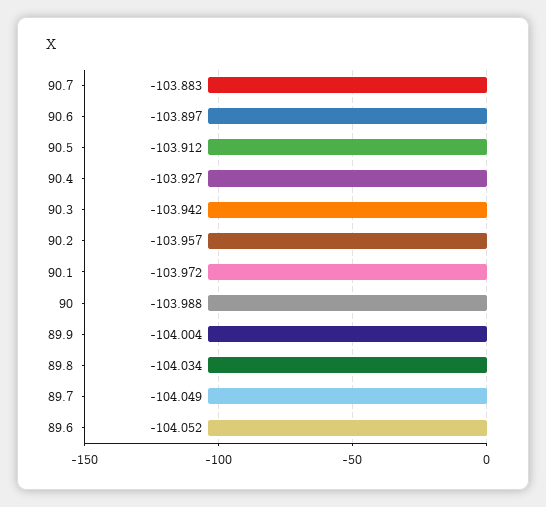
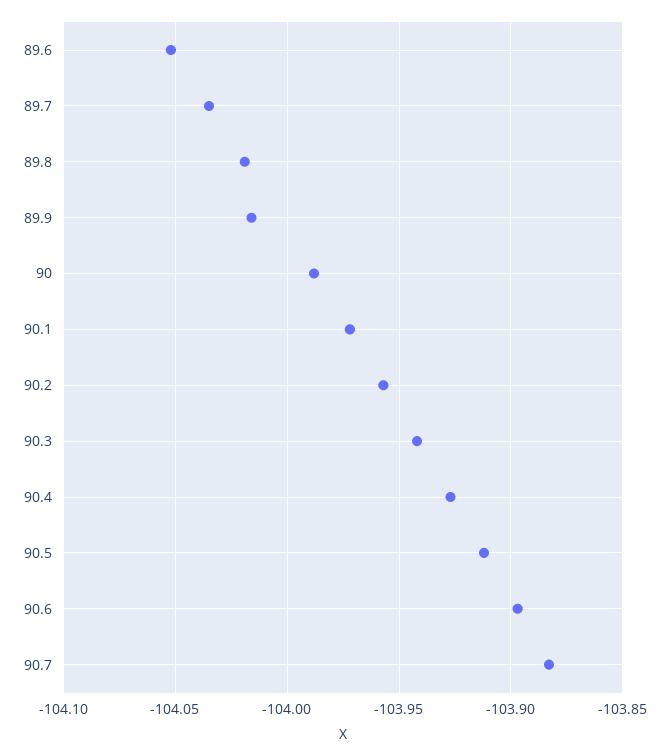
  {
    "90.7": -103.883,
    "90.6": -103.897,
    "90.5": -103.912,
    "90.4": -103.927,
    "90.3": -103.942,
    "90.2": -103.957,
    "90.1": -103.972,
    "90": -103.988,
-   "89.9": -104.004,
+   "89.9": -104.015,
-   "89.8": -104.034,
+   "89.8": -104.02,
-   "89.7": -104.049,
+   "89.7": -104.035,
    "89.6": -104.052
  }

